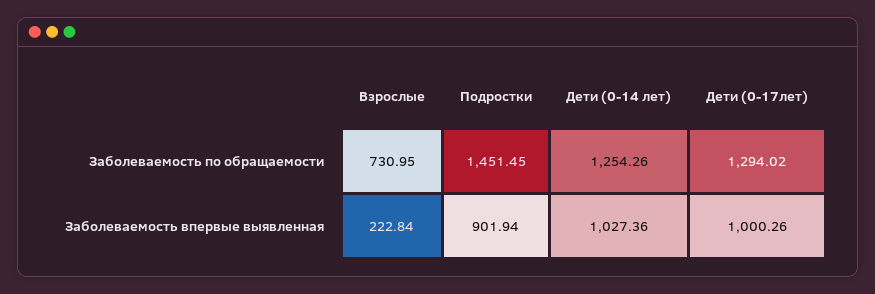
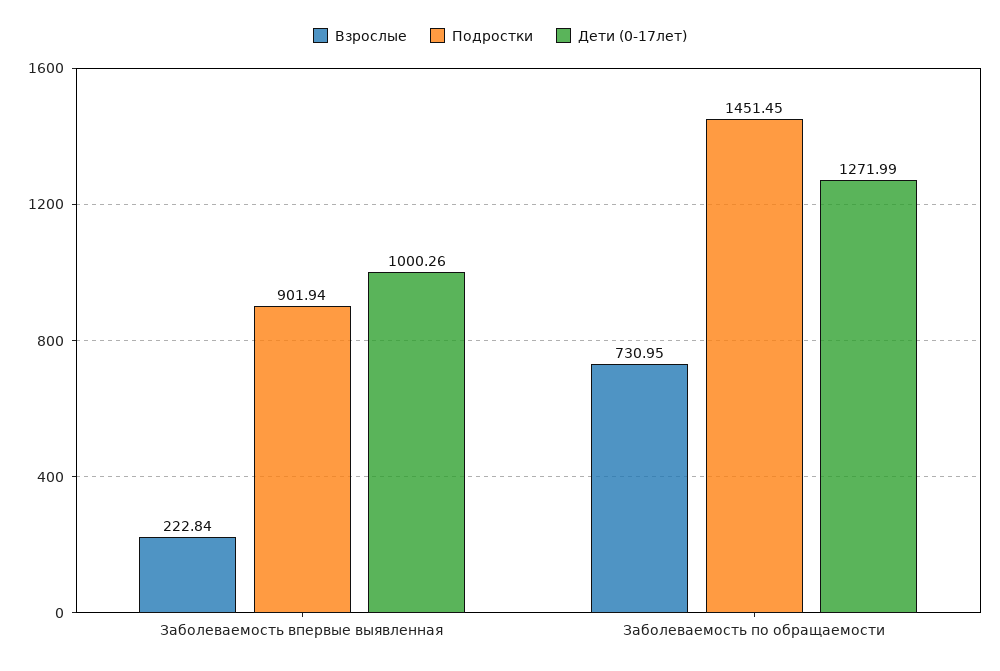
  {
    "Взрослые": {
      "Заболеваемость по обращаемости": 730.95,
      "Заболеваемость впервые выявленная": 222.84
    },
    "Подростки": {
      "Заболеваемость по обращаемости": 1451.45,
      "Заболеваемость впервые выявленная": 901.94
    },
-   "Дети (0-14 лет)": {
-     "Заболеваемость по обращаемости": 1254.26,
-     "Заболеваемость впервые выявленная": 1027.36
-   },
    "Дети (0-17лет)": {
-     "Заболеваемость по обращаемости": 1294.02,
+     "Заболеваемость по обращаемости": 1271.99,
      "Заболеваемость впервые выявленная": 1000.26
    }
  }

